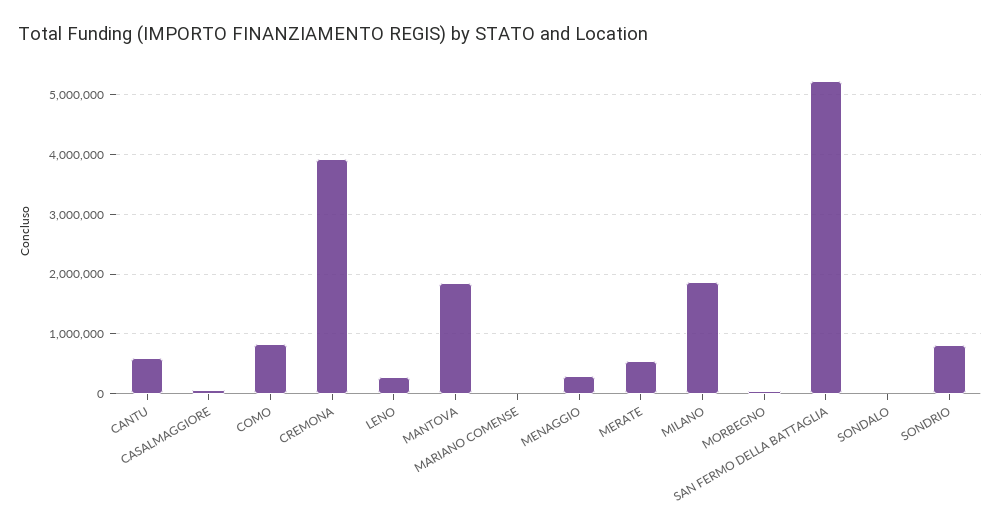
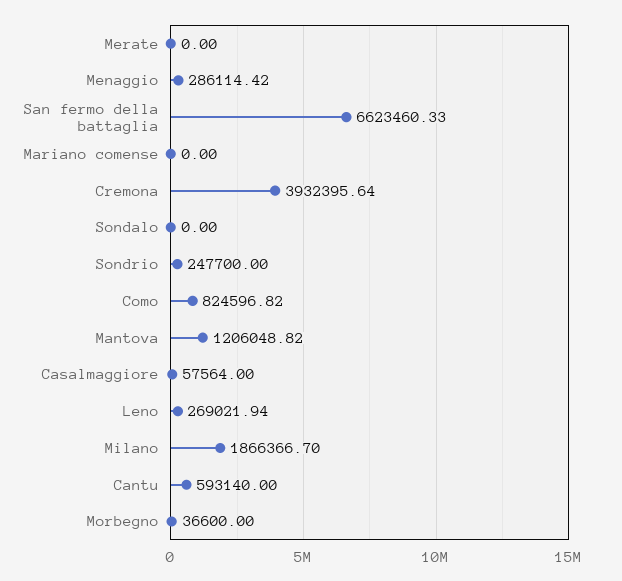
  {
    "CANTU": 593140,
    "CASALMAGGIORE": 57564,
    "COMO": 824596.82,
    "CREMONA": 3932395.64,
    "LENO": 269021.94,
-   "MANTOVA": 1800000,
+   "MANTOVA": 1206048.82,
    "MARIANO COMENSE": 0,
    "MENAGGIO": 286114.42,
-   "MERATE": 600000,
+   "MERATE": 0,
    "MILANO": 1866366.7,
    "MORBEGNO": 36600,
-   "SAN FERMO DELLA BATTAGLIA": 5200000,
+   "SAN FERMO DELLA BATTAGLIA": 6623460.33,
    "SONDALO": 0,
-   "SONDRIO": 800000
+   "SONDRIO": 247700
  }

